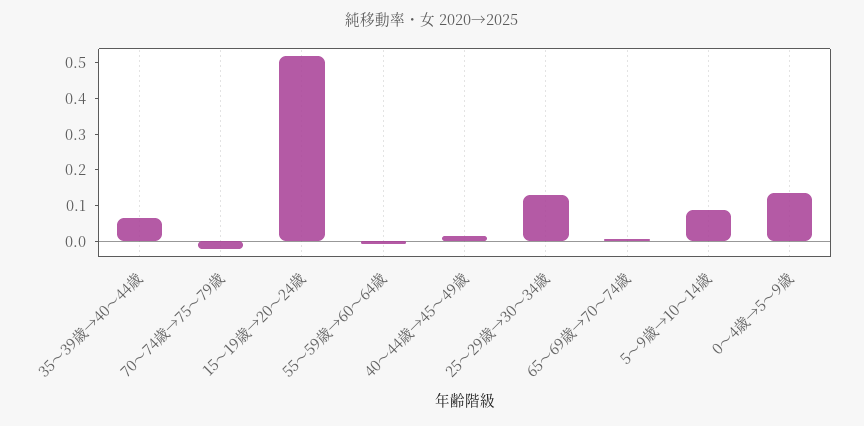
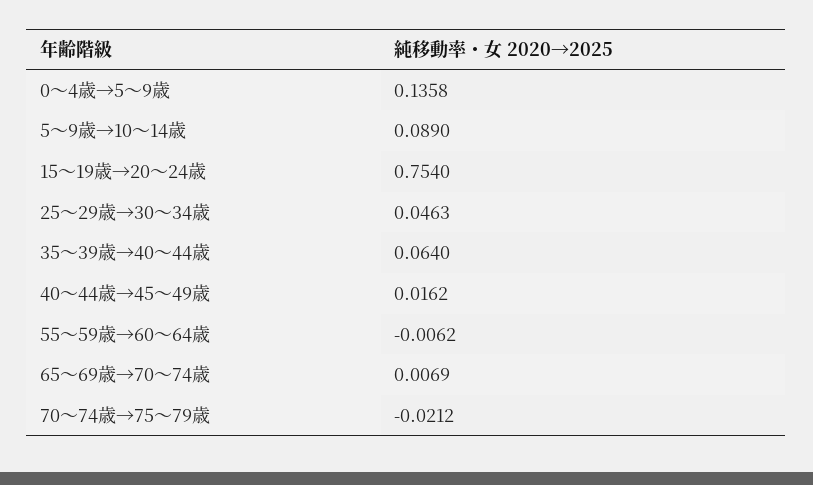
  {
    "35～39歳→40～44歳": 0.064,
    "70～74歳→75～79歳": -0.0212,
-   "15～19歳→20～24歳": 0.525,
+   "15～19歳→20～24歳": 0.754,
    "55～59歳→60～64歳": -0.0062,
    "40～44歳→45～49歳": 0.0162,
-   "25～29歳→30～34歳": 0.125,
+   "25～29歳→30～34歳": 0.0463,
    "65～69歳→70～74歳": 0.0069,
    "5～9歳→10～14歳": 0.089,
    "0～4歳→5～9歳": 0.1358
  }

